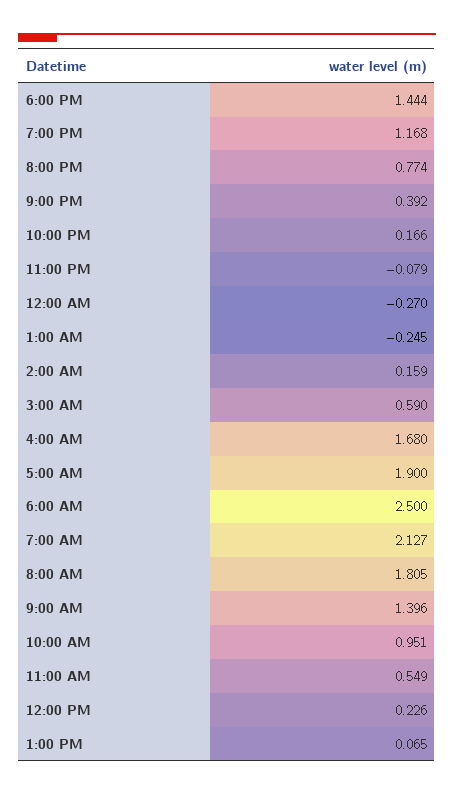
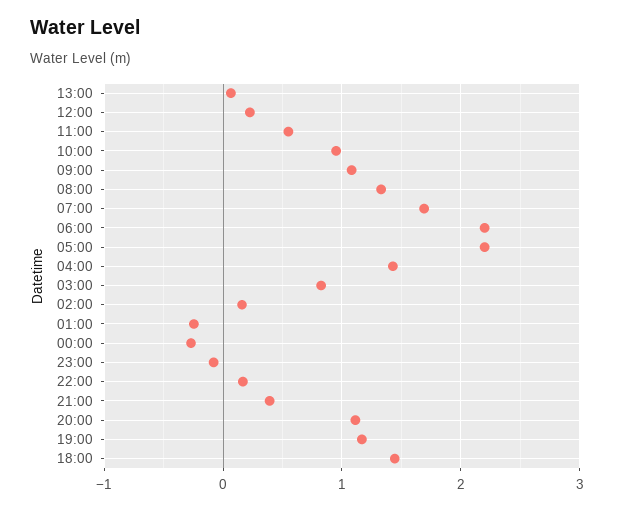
  {
    "6:00 PM": 1.444,
    "7:00 PM": 1.168,
-   "8:00 PM": 0.774,
+   "8:00 PM": 1.1,
    "9:00 PM": 0.392,
    "10:00 PM": 0.166,
    "11:00 PM": -0.079,
    "12:00 AM": -0.27,
    "1:00 AM": -0.245,
    "2:00 AM": 0.159,
-   "3:00 AM": 0.59,
+   "3:00 AM": 0.8,
-   "4:00 AM": 1.68,
+   "4:00 AM": 1.4,
-   "5:00 AM": 1.9,
+   "5:00 AM": 2.2,
-   "6:00 AM": 2.5,
+   "6:00 AM": 2.2,
-   "7:00 AM": 2.127,
+   "7:00 AM": 1.7,
-   "8:00 AM": 1.805,
+   "8:00 AM": 1.3,
-   "9:00 AM": 1.396,
+   "9:00 AM": 1.1,
    "10:00 AM": 0.951,
    "11:00 AM": 0.549,
    "12:00 PM": 0.226,
    "1:00 PM": 0.065
  }

